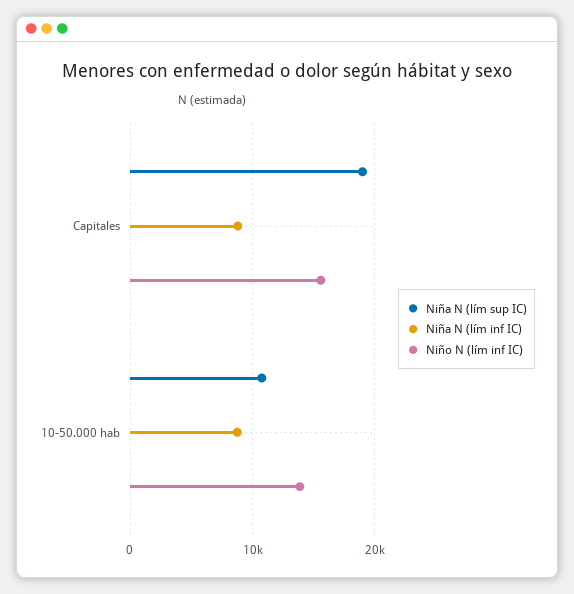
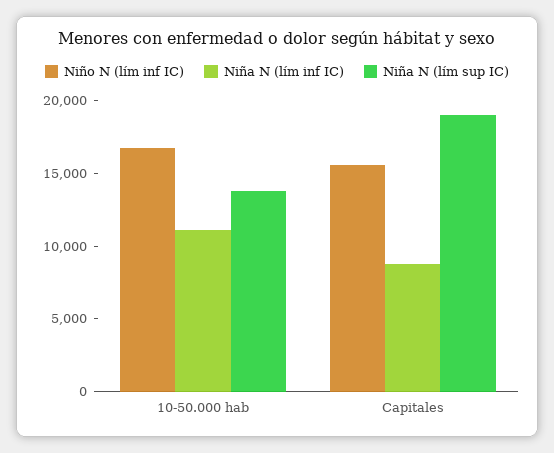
  {
    "Niña N (lím sup IC)": {
      "Capitales": 19000,
-     "10-50.000 hab": 11000
+     "10-50.000 hab": 14000
    },
    "Niña N (lím inf IC)": {
      "Capitales": 9000,
-     "10-50.000 hab": 9000
+     "10-50.000 hab": 11000
    },
    "Niño N (lím inf IC)": {
      "Capitales": 16000,
-     "10-50.000 hab": 14000
+     "10-50.000 hab": 17000
    }
  }

